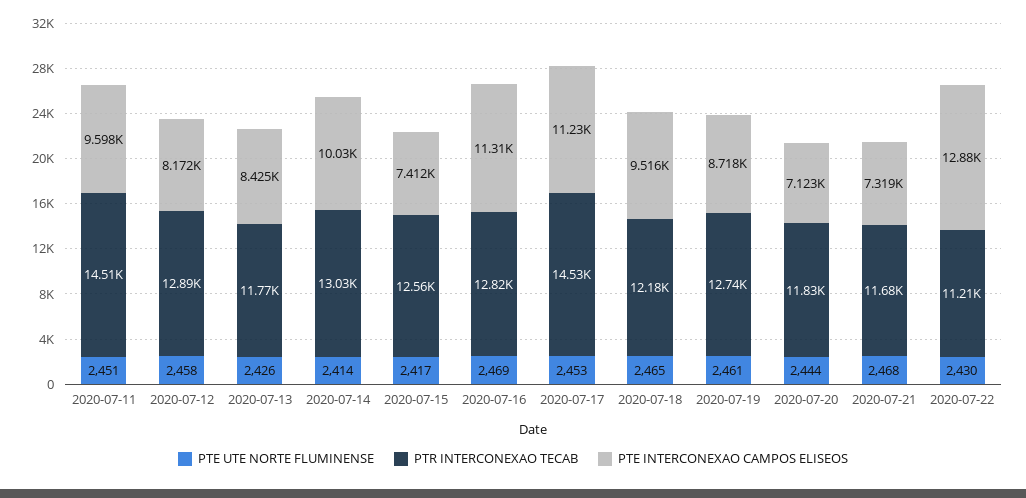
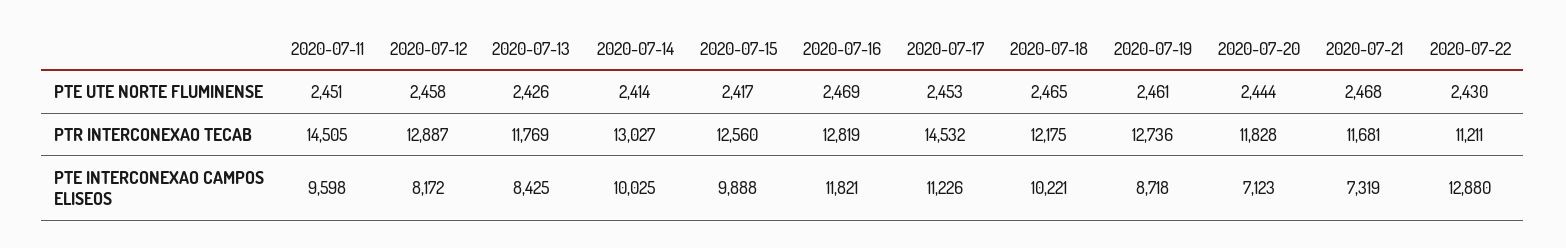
  {
    "PTE UTE NORTE FLUMINENSE": {
      "2020-07-11": 2451,
      "2020-07-12": 2458,
      "2020-07-13": 2426,
      "2020-07-14": 2414,
      "2020-07-15": 2417,
      "2020-07-16": 2469,
      "2020-07-17": 2453,
      "2020-07-18": 2465,
      "2020-07-19": 2461,
      "2020-07-20": 2444,
      "2020-07-21": 2468,
      "2020-07-22": 2430
    },
    "PTR INTERCONEXAO TECAB": {
      "2020-07-11": 14505,
      "2020-07-12": 12887,
      "2020-07-13": 11769,
      "2020-07-14": 13027,
      "2020-07-15": 12560,
      "2020-07-16": 12819,
      "2020-07-17": 14532,
      "2020-07-18": 12175,
      "2020-07-19": 12736,
      "2020-07-20": 11828,
      "2020-07-21": 11681,
      "2020-07-22": 11211
    },
    "PTE INTERCONEXAO CAMPOS ELISEOS": {
      "2020-07-11": 9598,
      "2020-07-12": 8172,
      "2020-07-13": 8425,
      "2020-07-14": 10025,
-     "2020-07-15": 7412,
+     "2020-07-15": 9888,
-     "2020-07-16": 11310,
+     "2020-07-16": 11821,
      "2020-07-17": 11226,
-     "2020-07-18": 9516,
+     "2020-07-18": 10221,
      "2020-07-19": 8718,
      "2020-07-20": 7123,
      "2020-07-21": 7319,
      "2020-07-22": 12880
    }
  }

